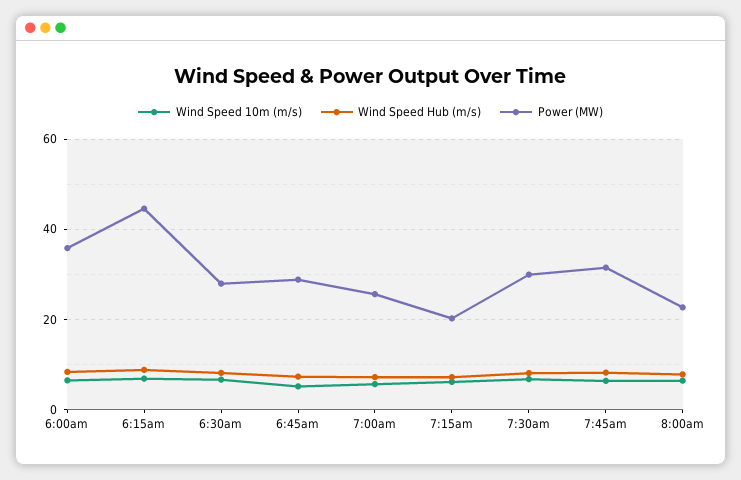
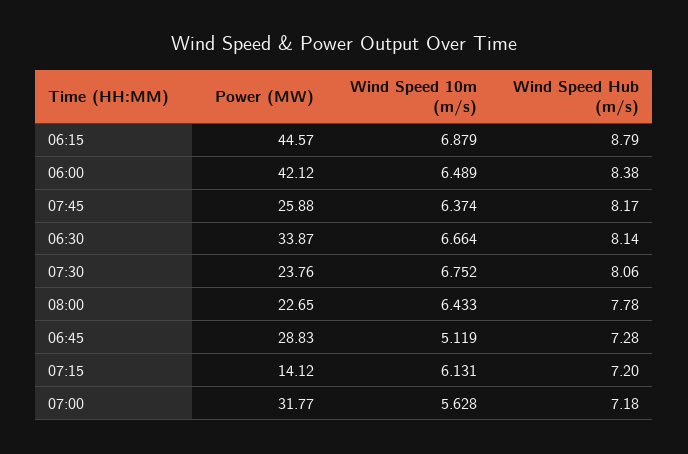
  {
    "Wind Speed 10m (m/s)": {
      "6:00am": 6.489,
      "6:15am": 6.879,
      "6:30am": 6.664,
      "6:45am": 5.119,
      "7:00am": 5.628,
      "7:15am": 6.131,
      "7:30am": 6.752,
      "7:45am": 6.374,
      "8:00am": 6.433
    },
    "Wind Speed Hub (m/s)": {
      "6:00am": 8.38,
      "6:15am": 8.79,
      "6:30am": 8.14,
      "6:45am": 7.28,
      "7:00am": 7.18,
      "7:15am": 7.2,
      "7:30am": 8.06,
      "7:45am": 8.17,
      "8:00am": 7.78
    },
    "Power (MW)": {
-     "6:00am": 36,
+     "6:00am": 42.12,
      "6:15am": 44.57,
-     "6:30am": 28,
+     "6:30am": 33.87,
      "6:45am": 28.83,
-     "7:00am": 26,
+     "7:00am": 31.77,
-     "7:15am": 20,
+     "7:15am": 14.12,
-     "7:30am": 30,
+     "7:30am": 23.76,
-     "7:45am": 32,
+     "7:45am": 25.88,
      "8:00am": 22.65
    }
  }

